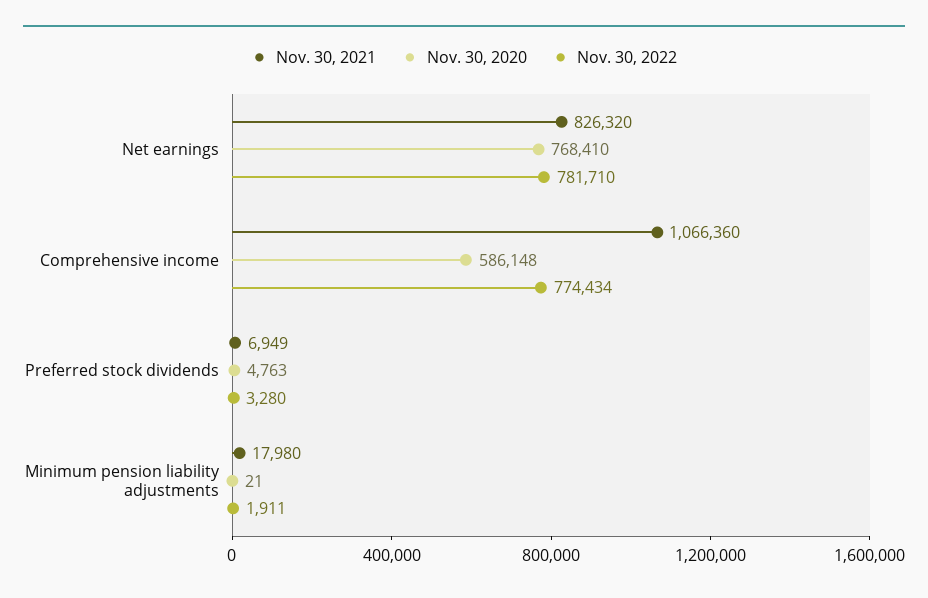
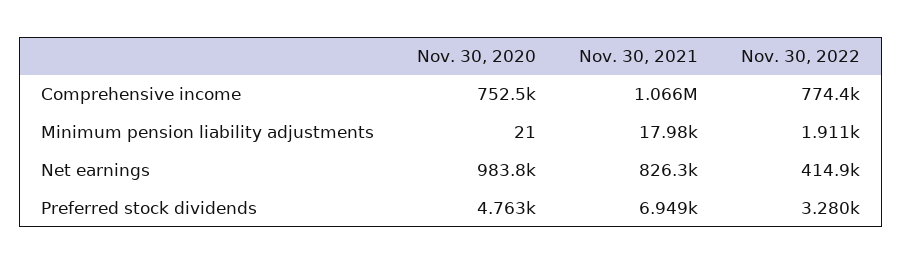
  {
    "Nov. 30, 2021": {
      "Net earnings": 826320,
      "Comprehensive income": 1066360,
      "Preferred stock dividends": 6949,
      "Minimum pension liability adjustments": 17980
    },
    "Nov. 30, 2020": {
-     "Net earnings": 768410,
+     "Net earnings": 983800,
-     "Comprehensive income": 586148,
+     "Comprehensive income": 752500,
      "Preferred stock dividends": 4763,
      "Minimum pension liability adjustments": 21
    },
    "Nov. 30, 2022": {
-     "Net earnings": 781710,
+     "Net earnings": 414900,
      "Comprehensive income": 774434,
      "Preferred stock dividends": 3280,
      "Minimum pension liability adjustments": 1911
    }
  }

